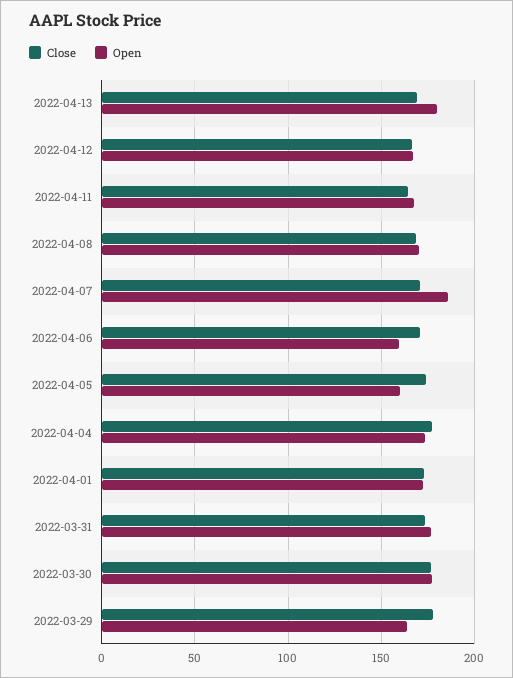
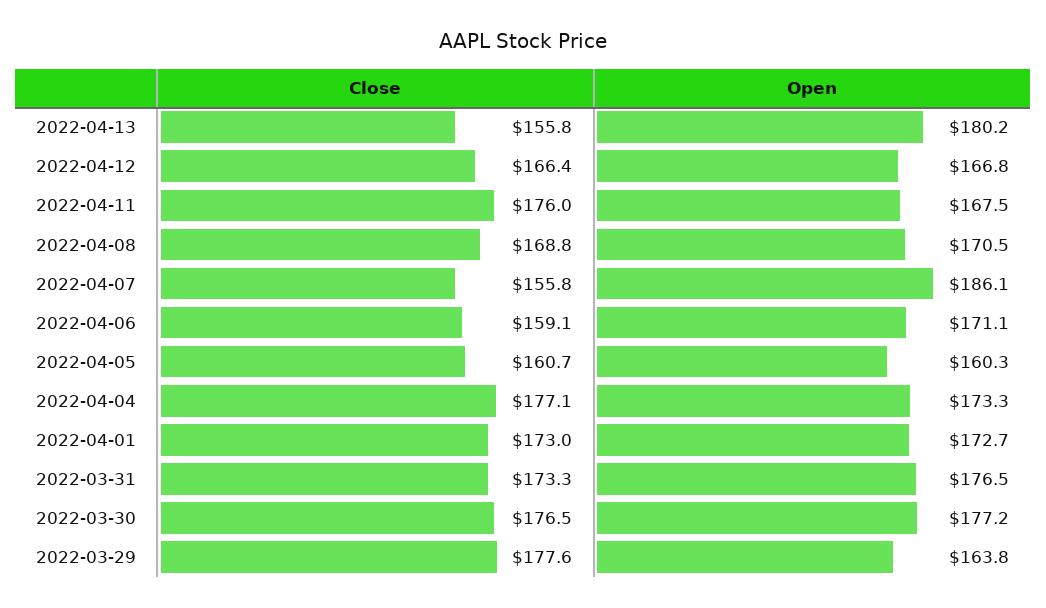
  {
    "Close": {
-     "2022-04-13": 170,
+     "2022-04-13": 155.8,
      "2022-04-12": 166.4,
-     "2022-04-11": 165,
+     "2022-04-11": 176,
      "2022-04-08": 168.8,
-     "2022-04-07": 170,
+     "2022-04-07": 155.8,
-     "2022-04-06": 170,
+     "2022-04-06": 159.1,
-     "2022-04-05": 175,
+     "2022-04-05": 160.7,
      "2022-04-04": 177.1,
      "2022-04-01": 173,
      "2022-03-31": 173.3,
      "2022-03-30": 176.5,
      "2022-03-29": 177.6
    },
    "Open": {
      "2022-04-13": 180.2,
      "2022-04-12": 166.8,
      "2022-04-11": 167.5,
      "2022-04-08": 170.5,
      "2022-04-07": 186.1,
-     "2022-04-06": 160,
+     "2022-04-06": 171.1,
      "2022-04-05": 160.3,
      "2022-04-04": 173.3,
      "2022-04-01": 172.7,
      "2022-03-31": 176.5,
      "2022-03-30": 177.2,
      "2022-03-29": 163.8
    }
  }

